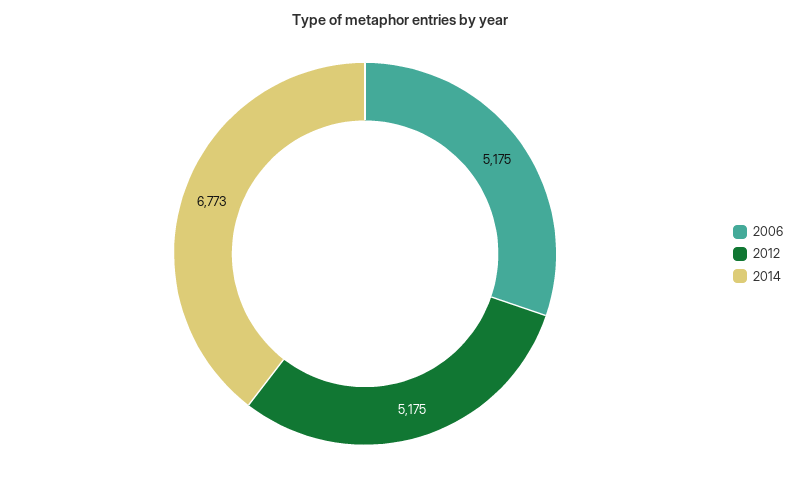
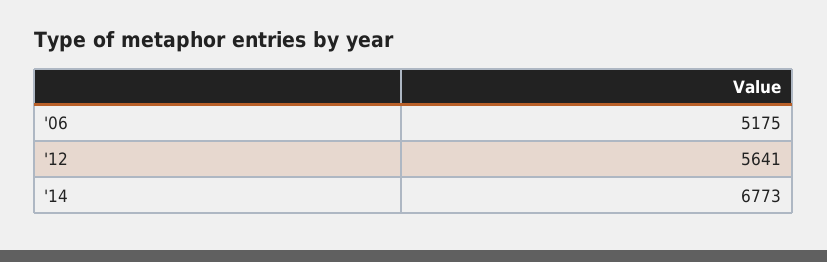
  {
    "2006": 5175,
-   "2012": 5175,
+   "2012": 5641,
    "2014": 6773
  }

